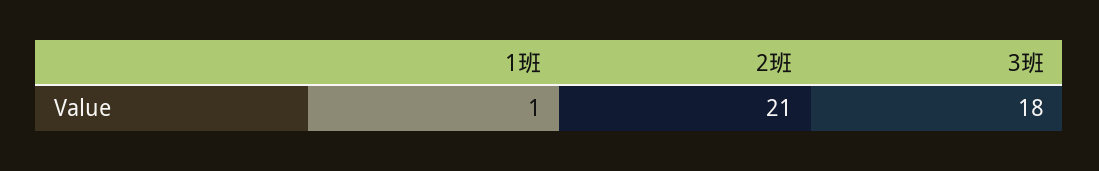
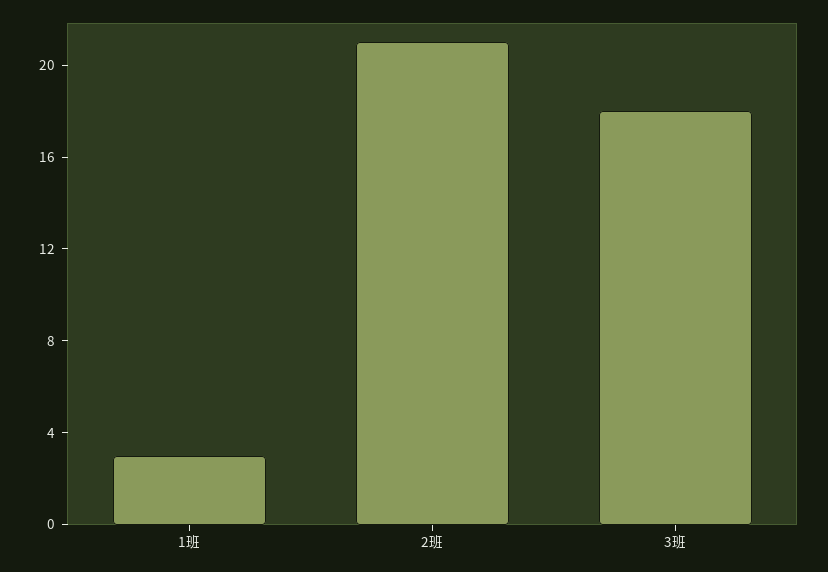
  {
-   "1班": 1,
+   "1班": 3,
    "2班": 21,
    "3班": 18
  }

